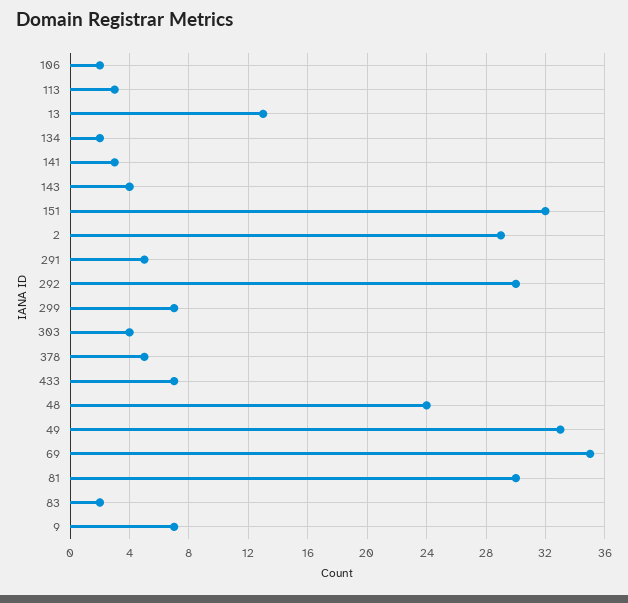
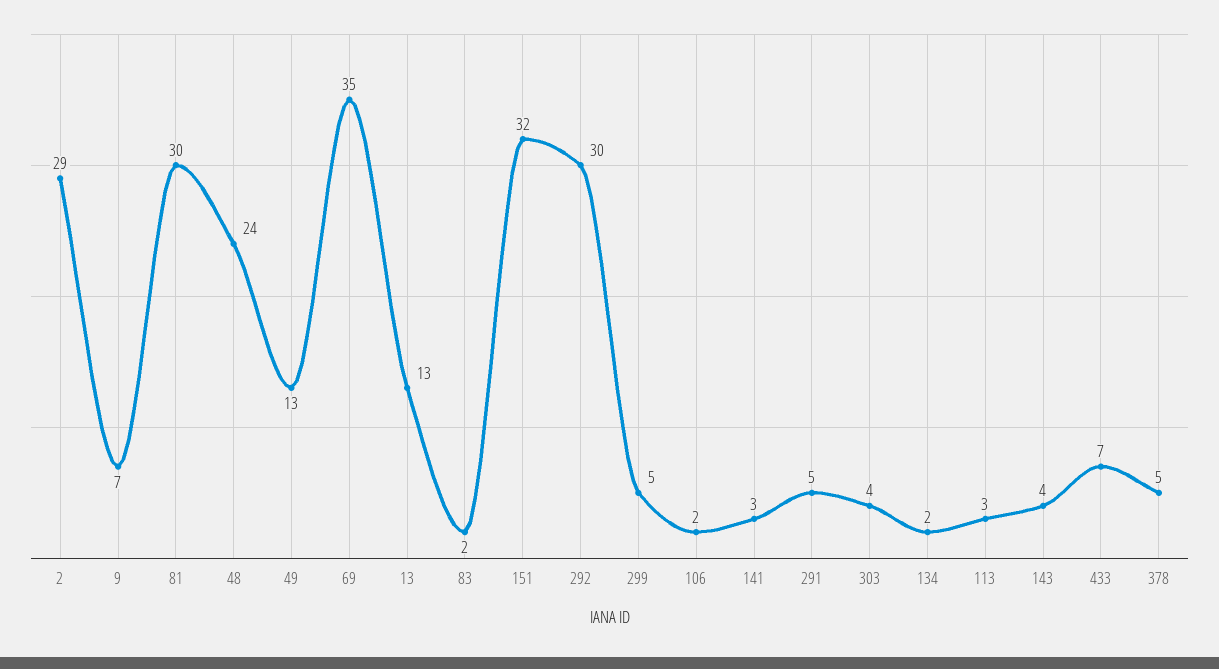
  {
    "106": 2,
    "113": 3,
    "13": 13,
    "134": 2,
    "141": 3,
    "143": 4,
    "151": 32,
    "2": 29,
    "291": 5,
    "292": 30,
-   "299": 7,
+   "299": 5,
    "303": 4,
    "378": 5,
    "433": 7,
    "48": 24,
-   "49": 33,
+   "49": 13,
    "69": 35,
    "81": 30,
    "83": 2,
    "9": 7
  }

